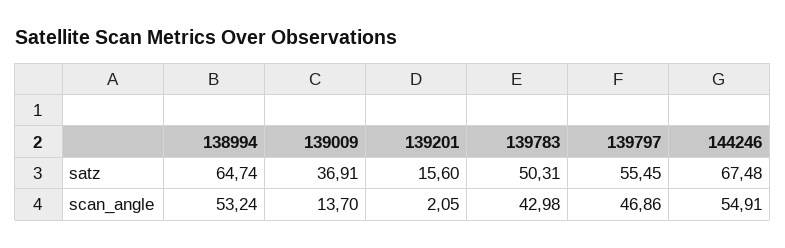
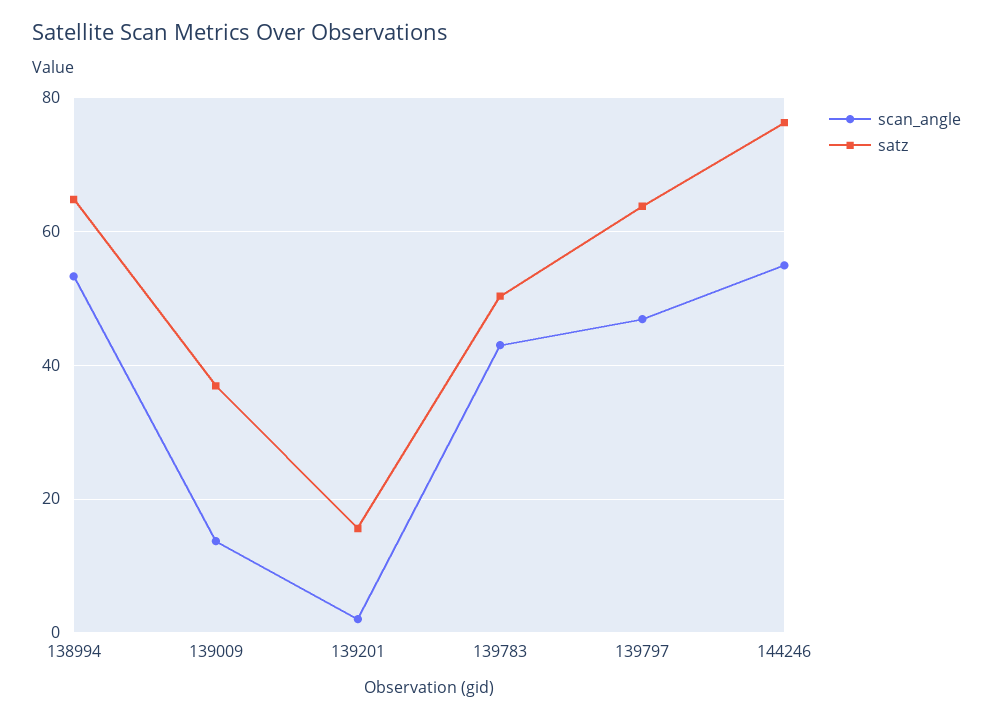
  {
    "satz": {
      "138994": 64.74,
      "139009": 36.91,
      "139201": 15.6,
      "139783": 50.31,
-     "139797": 55.45,
+     "139797": 64,
-     "144246": 67.48
+     "144246": 76
    },
    "scan_angle": {
      "138994": 53.24,
      "139009": 13.7,
      "139201": 2.05,
      "139783": 42.98,
      "139797": 46.86,
      "144246": 54.91
    }
  }

